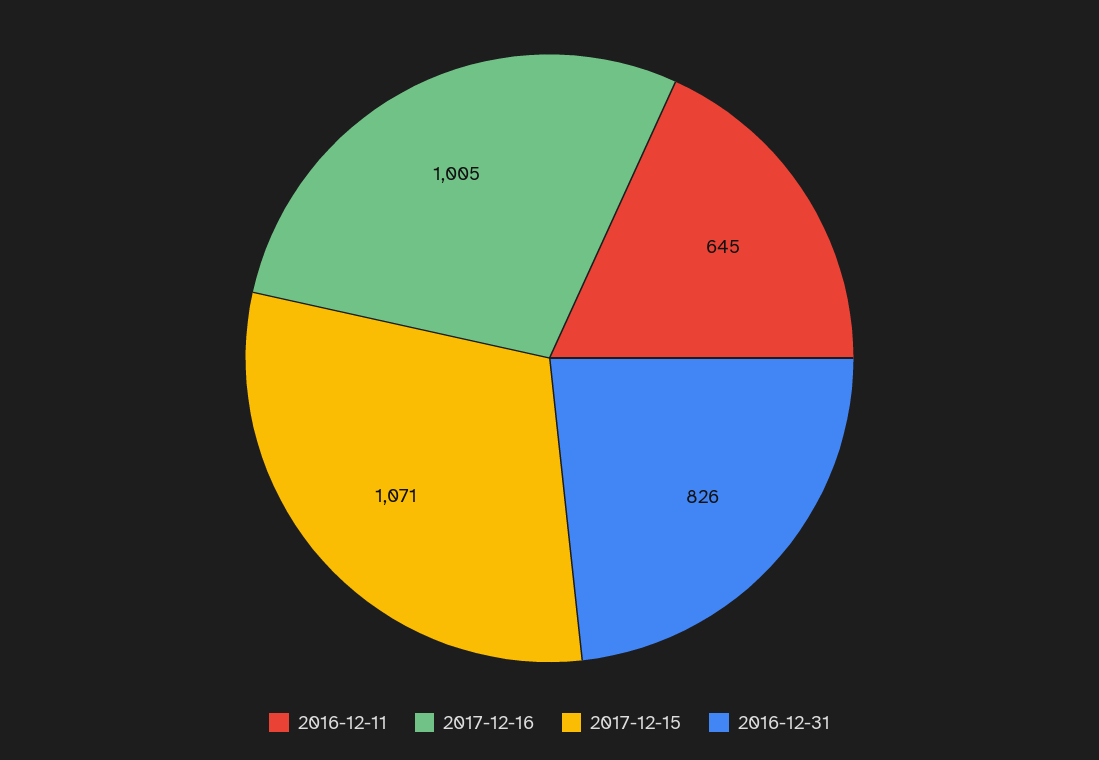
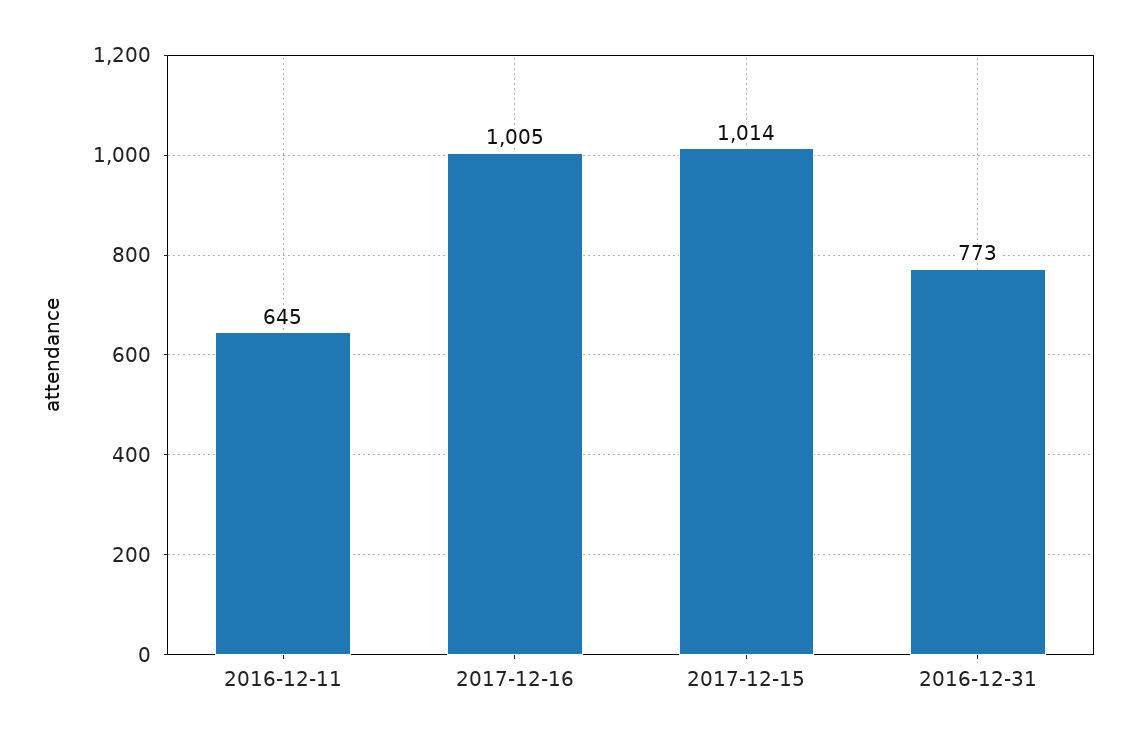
  {
    "2016-12-11": 645,
    "2017-12-16": 1005,
-   "2017-12-15": 1071,
+   "2017-12-15": 1014,
-   "2016-12-31": 826
+   "2016-12-31": 773
  }

